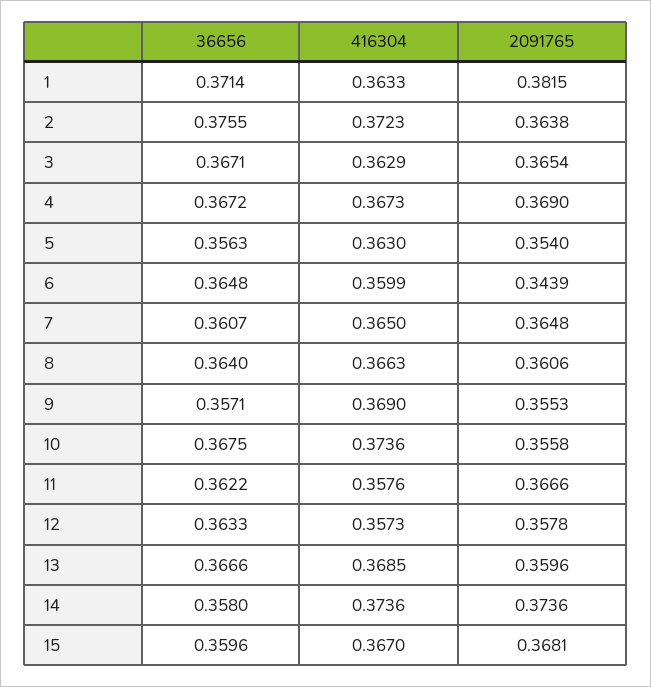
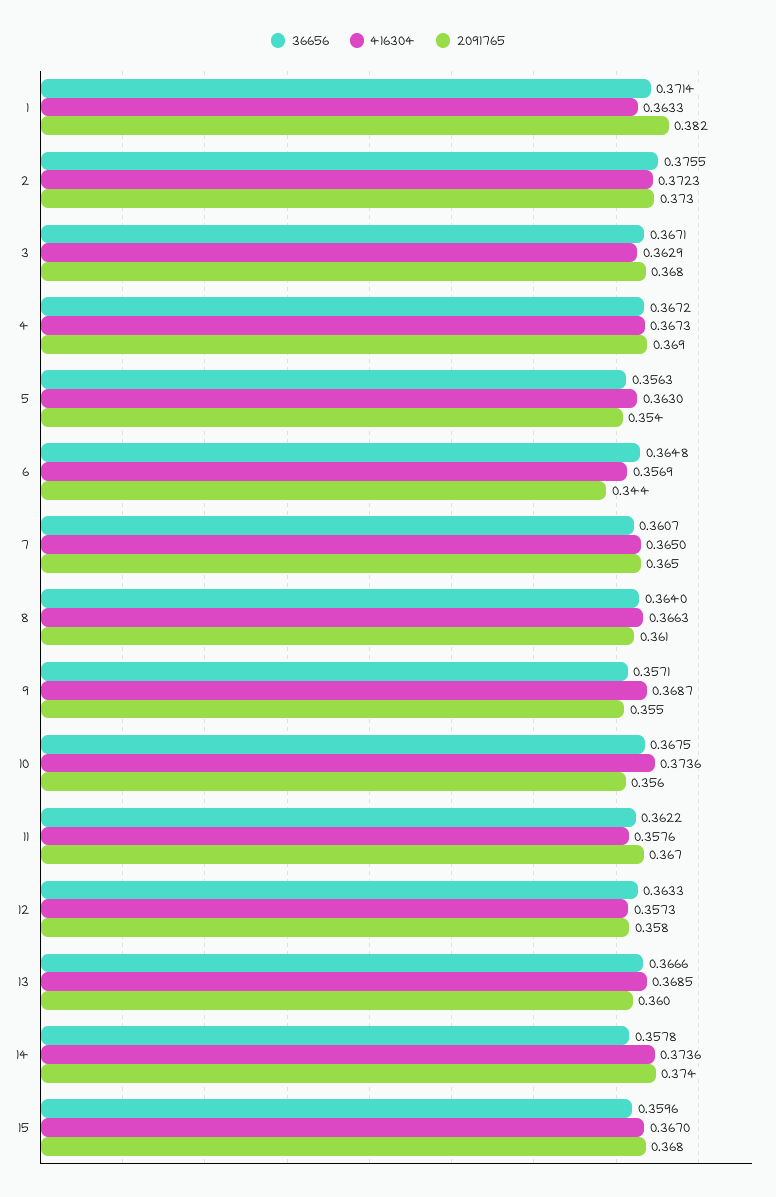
  {
    "36656": {
      "1": 0.3714,
      "2": 0.3755,
      "3": 0.3671,
      "4": 0.3672,
      "5": 0.3563,
      "6": 0.3648,
      "7": 0.3607,
      "8": 0.364,
      "9": 0.3571,
      "10": 0.3675,
      "11": 0.3622,
      "12": 0.3633,
      "13": 0.3666,
-     "14": 0.358,
+     "14": 0.3578,
      "15": 0.3596
    },
    "416304": {
      "1": 0.3633,
      "2": 0.3723,
      "3": 0.3629,
      "4": 0.3673,
      "5": 0.363,
-     "6": 0.3599,
+     "6": 0.3569,
      "7": 0.365,
      "8": 0.3663,
-     "9": 0.369,
+     "9": 0.3687,
      "10": 0.3736,
      "11": 0.3576,
      "12": 0.3573,
      "13": 0.3685,
      "14": 0.3736,
      "15": 0.367
    },
    "2091765": {
      "1": 0.3815,
-     "2": 0.3638,
+     "2": 0.373,
-     "3": 0.3654,
+     "3": 0.368,
      "4": 0.369,
      "5": 0.354,
      "6": 0.3439,
      "7": 0.3648,
      "8": 0.3606,
      "9": 0.3553,
      "10": 0.3558,
      "11": 0.3666,
      "12": 0.3578,
      "13": 0.3596,
      "14": 0.3736,
      "15": 0.3681
    }
  }

